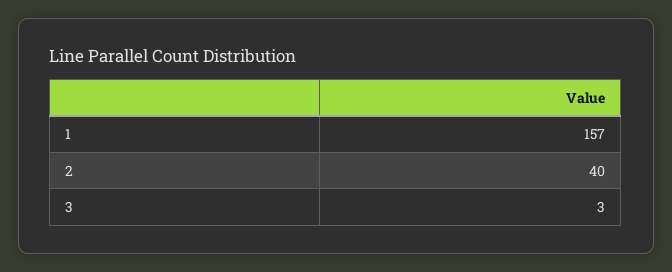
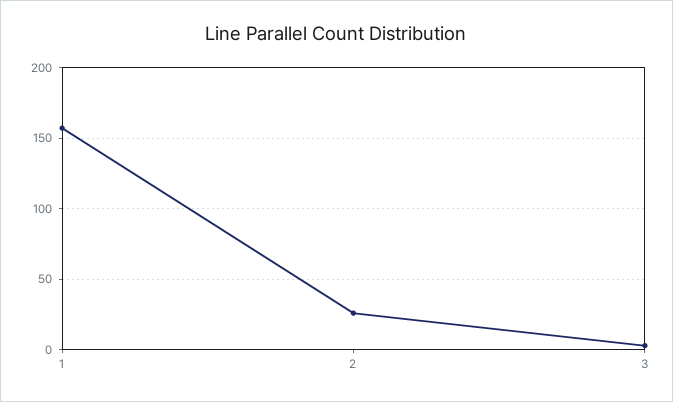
  {
    "1": 157,
-   "2": 40,
+   "2": 25,
    "3": 3
  }

